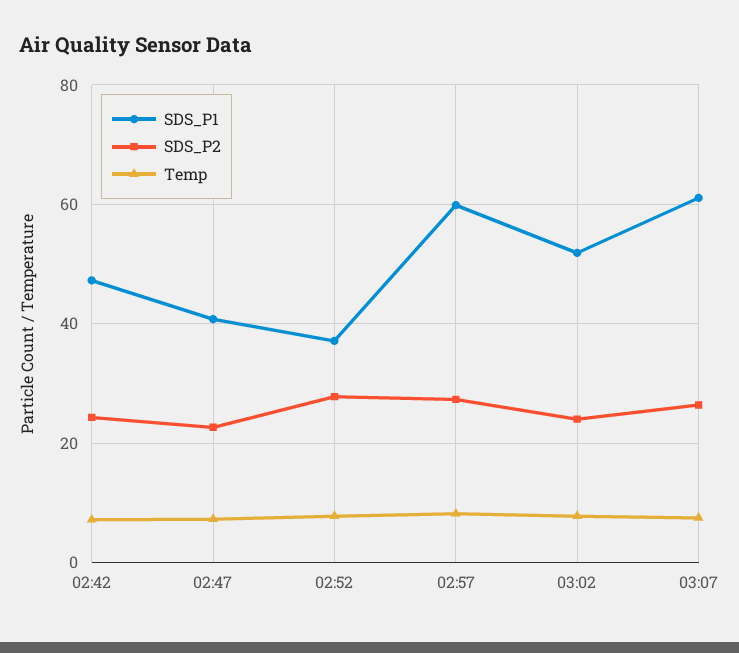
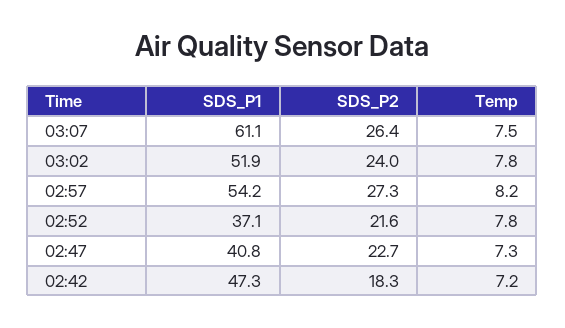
  {
    "SDS_P1": {
      "02:42": 47.3,
      "02:47": 40.8,
      "02:52": 37.1,
-     "02:57": 60,
+     "02:57": 54.2,
      "03:02": 51.9,
      "03:07": 61.1
    },
    "SDS_P2": {
-     "02:42": 24,
+     "02:42": 18.3,
      "02:47": 22.7,
-     "02:52": 28,
+     "02:52": 21.6,
      "02:57": 27.3,
      "03:02": 24,
      "03:07": 26.4
    },
    "Temp": {
      "02:42": 7.2,
      "02:47": 7.3,
      "02:52": 7.8,
      "02:57": 8.2,
      "03:02": 7.8,
      "03:07": 7.5
    }
  }

